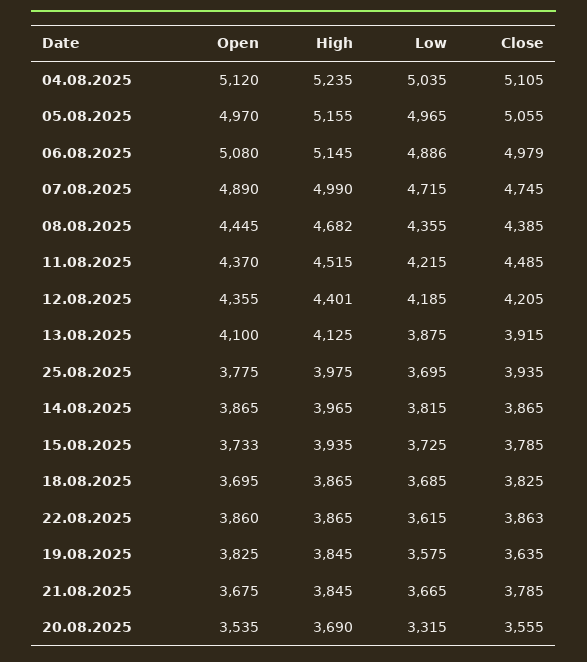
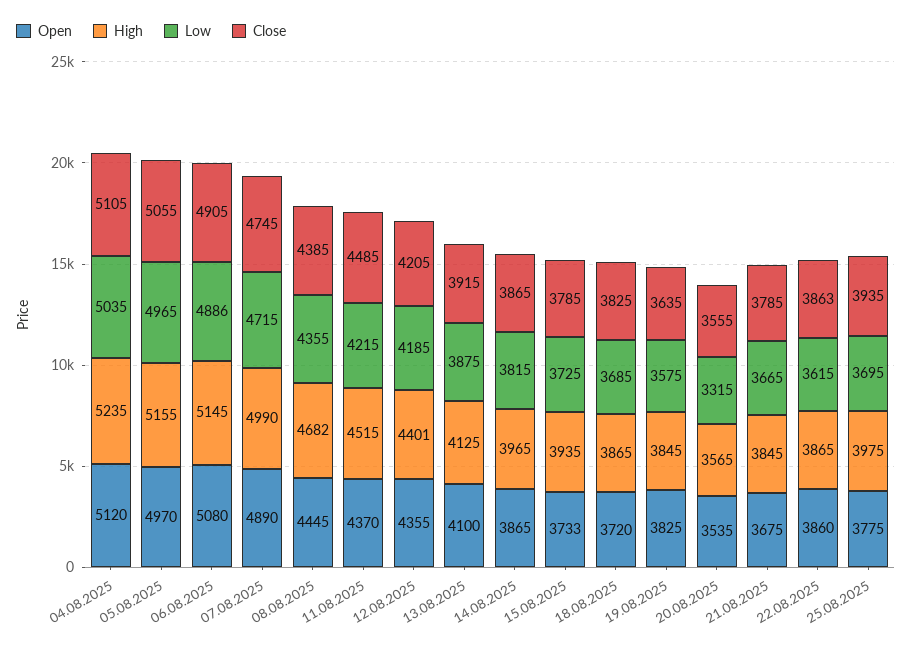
  {
    "Open": {
      "04.08.2025": 5120,
      "05.08.2025": 4970,
      "06.08.2025": 5080,
      "07.08.2025": 4890,
      "08.08.2025": 4445,
      "11.08.2025": 4370,
      "12.08.2025": 4355,
      "13.08.2025": 4100,
      "25.08.2025": 3775,
      "14.08.2025": 3865,
      "15.08.2025": 3733,
-     "18.08.2025": 3695,
+     "18.08.2025": 3720,
      "22.08.2025": 3860,
      "19.08.2025": 3825,
      "21.08.2025": 3675,
      "20.08.2025": 3535
    },
    "High": {
      "04.08.2025": 5235,
      "05.08.2025": 5155,
      "06.08.2025": 5145,
      "07.08.2025": 4990,
      "08.08.2025": 4682,
      "11.08.2025": 4515,
      "12.08.2025": 4401,
      "13.08.2025": 4125,
      "25.08.2025": 3975,
      "14.08.2025": 3965,
      "15.08.2025": 3935,
      "18.08.2025": 3865,
      "22.08.2025": 3865,
      "19.08.2025": 3845,
      "21.08.2025": 3845,
-     "20.08.2025": 3690
+     "20.08.2025": 3565
    },
    "Low": {
      "04.08.2025": 5035,
      "05.08.2025": 4965,
      "06.08.2025": 4886,
      "07.08.2025": 4715,
      "08.08.2025": 4355,
      "11.08.2025": 4215,
      "12.08.2025": 4185,
      "13.08.2025": 3875,
      "25.08.2025": 3695,
      "14.08.2025": 3815,
      "15.08.2025": 3725,
      "18.08.2025": 3685,
      "22.08.2025": 3615,
      "19.08.2025": 3575,
      "21.08.2025": 3665,
      "20.08.2025": 3315
    },
    "Close": {
      "04.08.2025": 5105,
      "05.08.2025": 5055,
-     "06.08.2025": 4979,
+     "06.08.2025": 4905,
      "07.08.2025": 4745,
      "08.08.2025": 4385,
      "11.08.2025": 4485,
      "12.08.2025": 4205,
      "13.08.2025": 3915,
      "25.08.2025": 3935,
      "14.08.2025": 3865,
      "15.08.2025": 3785,
      "18.08.2025": 3825,
      "22.08.2025": 3863,
      "19.08.2025": 3635,
      "21.08.2025": 3785,
      "20.08.2025": 3555
    }
  }

